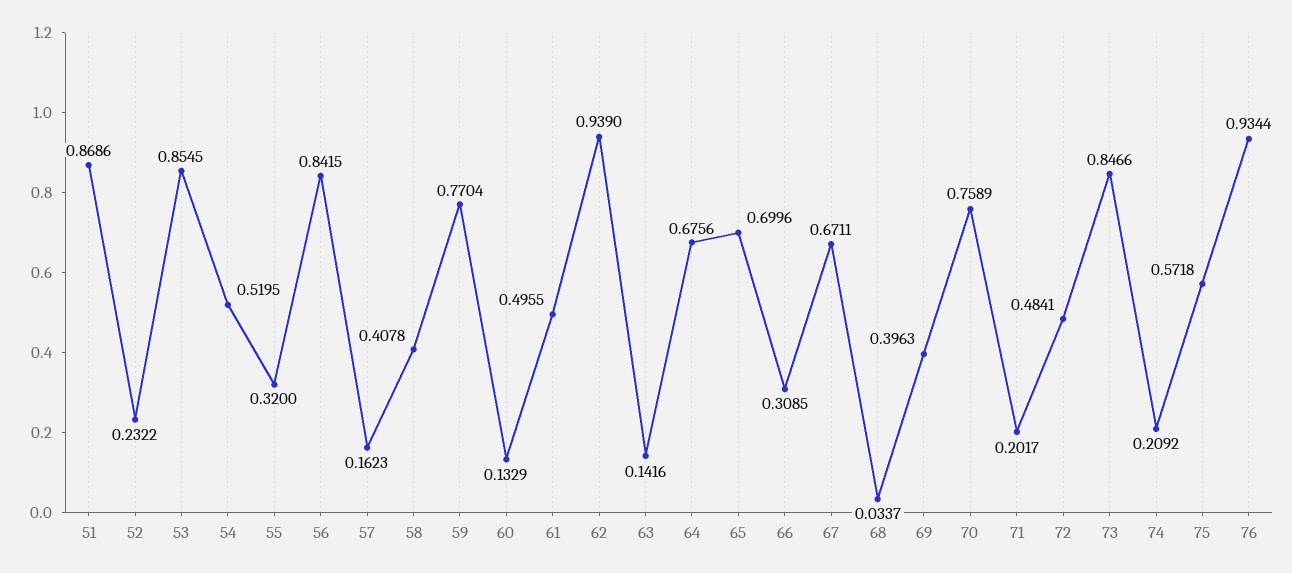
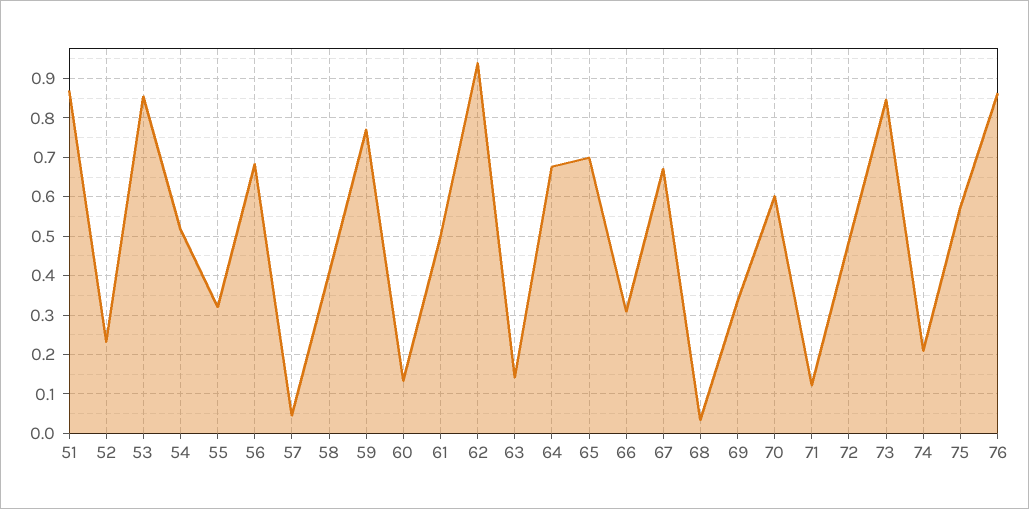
  {
    "51": 0.8686,
    "52": 0.2322,
    "53": 0.8545,
    "54": 0.5195,
    "55": 0.32,
-   "56": 0.8415,
+   "56": 0.68,
-   "57": 0.1623,
+   "57": 0.04,
    "58": 0.4078,
    "59": 0.7704,
    "60": 0.1329,
    "61": 0.4955,
    "62": 0.939,
    "63": 0.1416,
    "64": 0.6756,
    "65": 0.6996,
    "66": 0.3085,
    "67": 0.6711,
    "68": 0.0337,
-   "69": 0.3963,
+   "69": 0.34,
-   "70": 0.7589,
+   "70": 0.6,
-   "71": 0.2017,
+   "71": 0.12,
    "72": 0.4841,
    "73": 0.8466,
    "74": 0.2092,
    "75": 0.5718,
-   "76": 0.9344
+   "76": 0.86
  }

